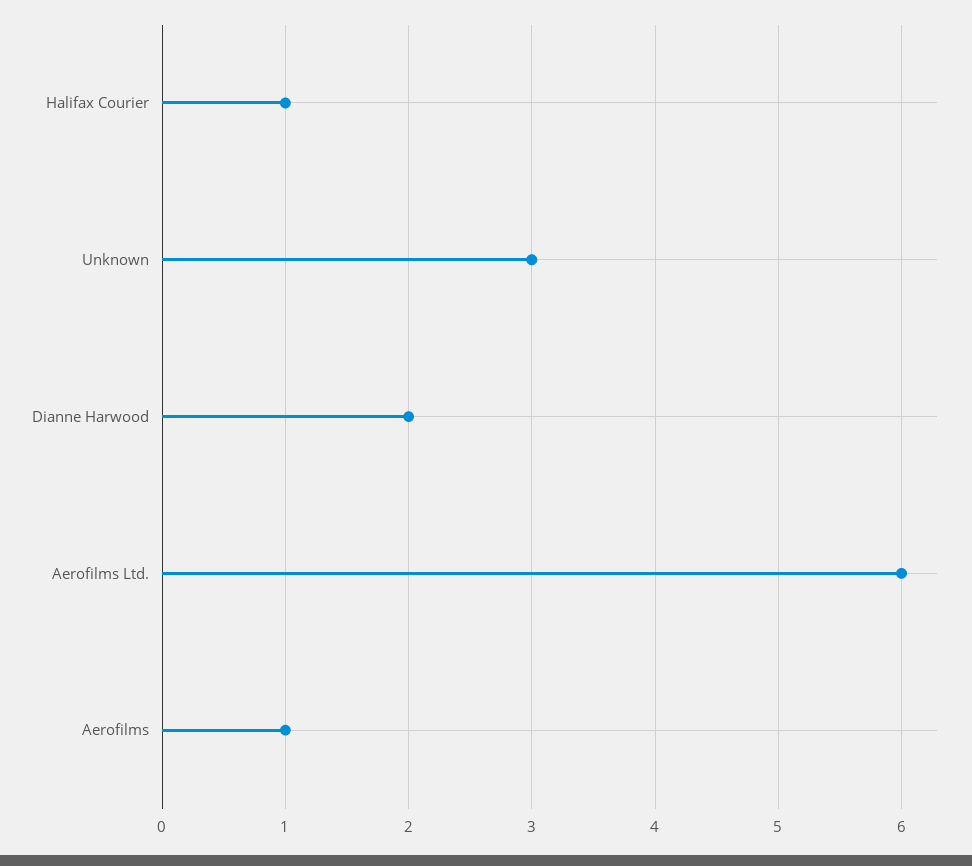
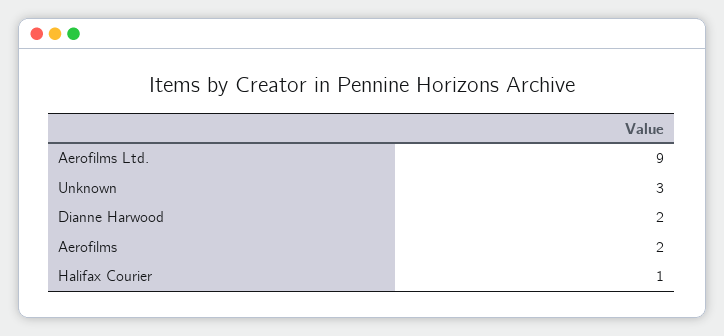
  {
    "Halifax Courier": 1,
    "Unknown": 3,
    "Dianne Harwood": 2,
-   "Aerofilms Ltd.": 6,
+   "Aerofilms Ltd.": 9,
-   "Aerofilms": 1
+   "Aerofilms": 2
  }

